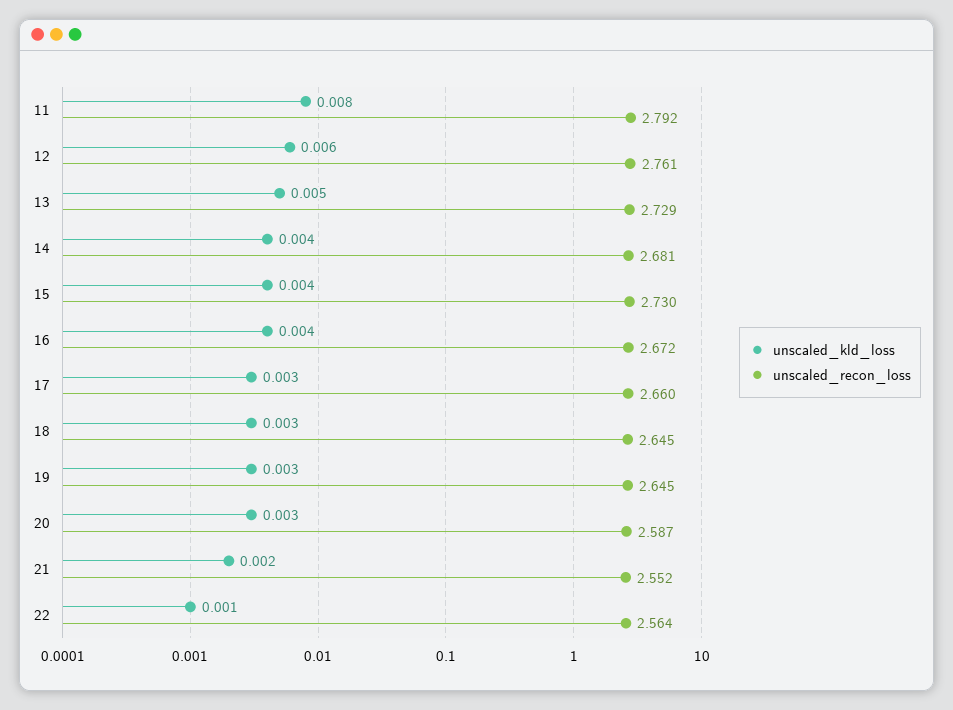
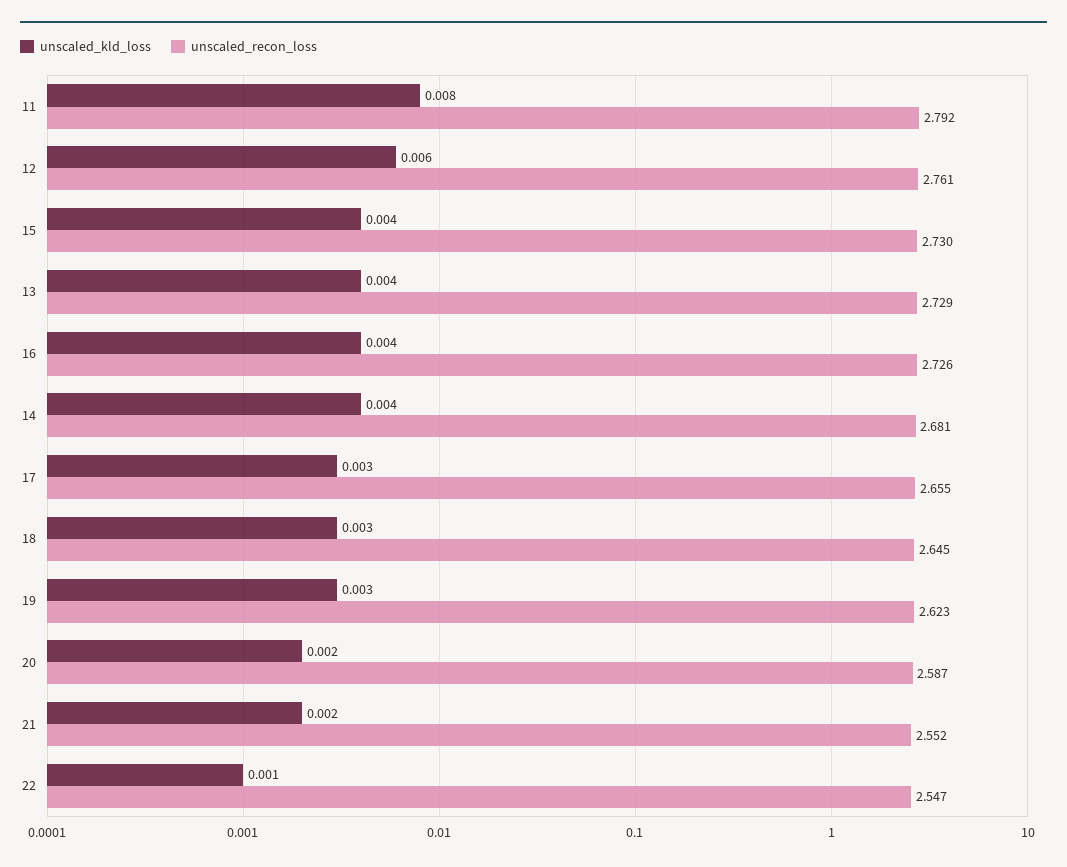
  {
    "unscaled_kld_loss": {
      "11": 0.008,
      "12": 0.006,
-     "13": 0.005,
+     "13": 0.004,
      "14": 0.004,
      "15": 0.004,
      "16": 0.004,
      "17": 0.003,
      "18": 0.003,
      "19": 0.003,
-     "20": 0.003,
+     "20": 0.002,
      "21": 0.002,
      "22": 0.001
    },
    "unscaled_recon_loss": {
      "11": 2.792,
      "12": 2.761,
      "13": 2.729,
      "14": 2.681,
      "15": 2.73,
-     "16": 2.672,
+     "16": 2.726,
-     "17": 2.66,
+     "17": 2.655,
      "18": 2.645,
-     "19": 2.645,
+     "19": 2.623,
      "20": 2.587,
      "21": 2.552,
-     "22": 2.564
+     "22": 2.547
    }
  }

